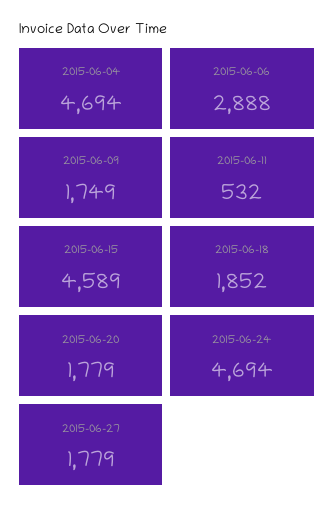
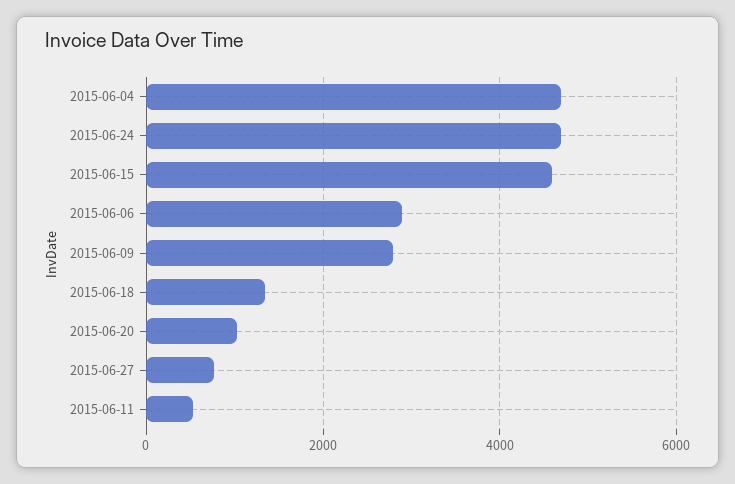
  {
    "2015-06-04": 4694,
    "2015-06-06": 2888,
-   "2015-06-09": 1749,
+   "2015-06-09": 2800,
    "2015-06-11": 532,
    "2015-06-15": 4589,
-   "2015-06-18": 1852,
+   "2015-06-18": 1400,
-   "2015-06-20": 1779,
+   "2015-06-20": 1000,
    "2015-06-24": 4694,
-   "2015-06-27": 1779
+   "2015-06-27": 800
  }

